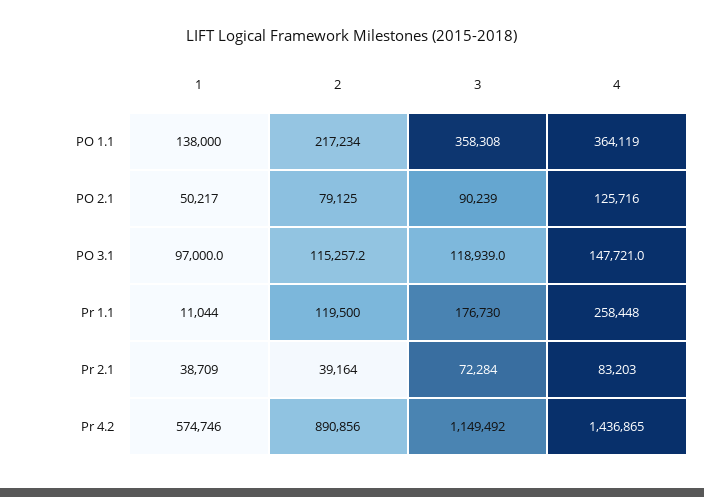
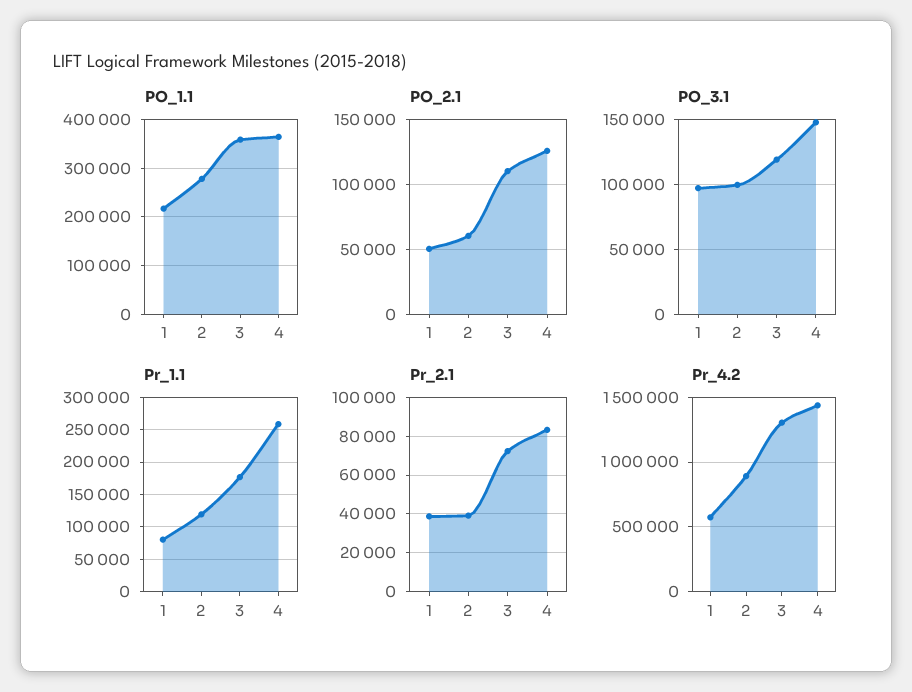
  {
    "PO 1.1": {
-     "1": 138000,
+     "1": 220000,
-     "2": 217234,
+     "2": 280000,
      "3": 358308,
      "4": 364119
    },
    "PO 2.1": {
      "1": 50217,
-     "2": 79125,
+     "2": 60000,
-     "3": 90239,
+     "3": 110000,
      "4": 125716
    },
    "PO 3.1": {
      "1": 97000,
-     "2": 115257.2,
+     "2": 100000,
      "3": 118939,
      "4": 147721
    },
    "Pr 1.1": {
-     "1": 11044,
+     "1": 80000,
      "2": 119500,
      "3": 176730,
      "4": 258448
    },
    "Pr 2.1": {
      "1": 38709,
      "2": 39164,
      "3": 72284,
      "4": 83203
    },
    "Pr 4.2": {
      "1": 574746,
      "2": 890856,
-     "3": 1149492,
+     "3": 1300000,
      "4": 1436865
    }
  }

